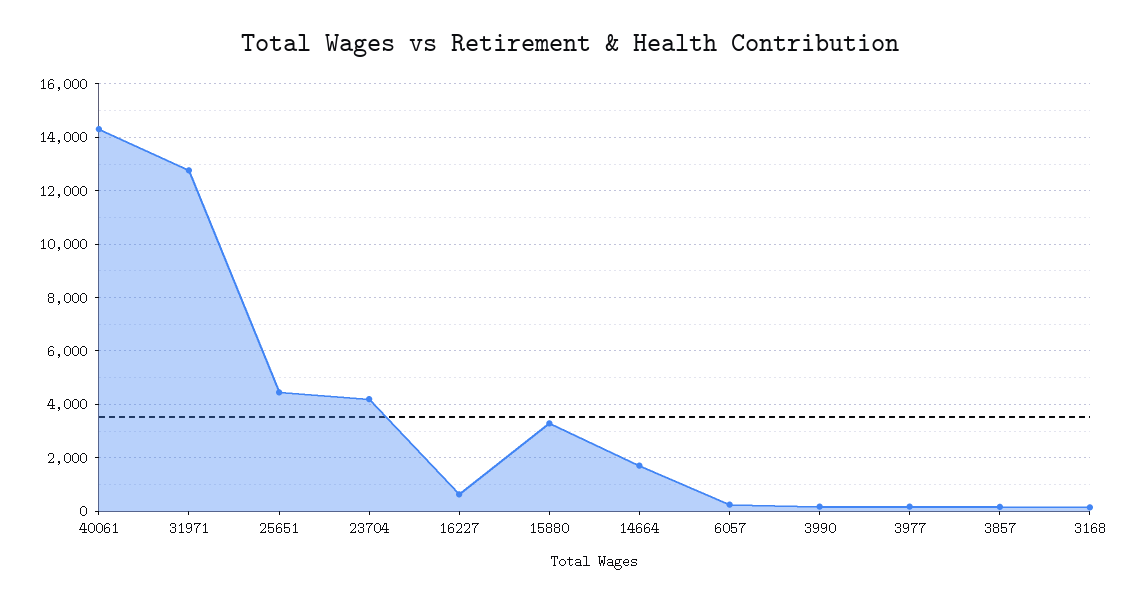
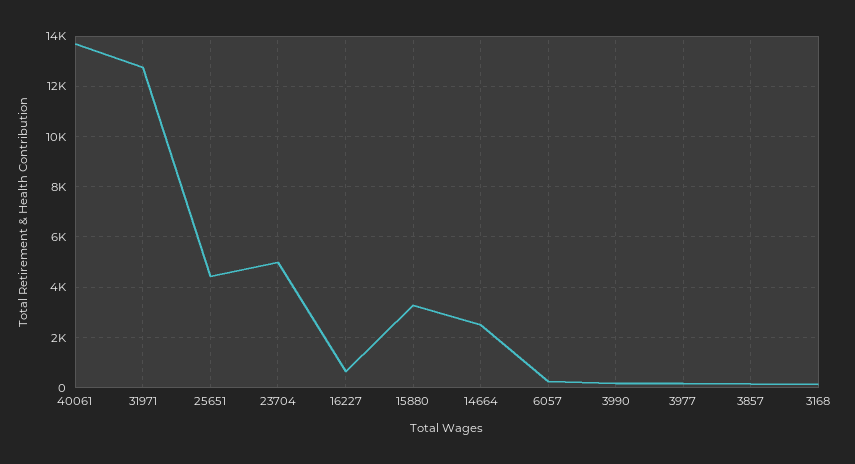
  {
-   "40061": 14250,
+   "40061": 13750,
    "31971": 12750,
    "25651": 4500,
-   "23704": 4250,
+   "23704": 5000,
    "16227": 750,
    "15880": 3250,
-   "14664": 1750,
+   "14664": 2500,
    "6057": 250,
    "3990": 250,
    "3977": 250,
    "3857": 250,
    "3168": 250
  }

